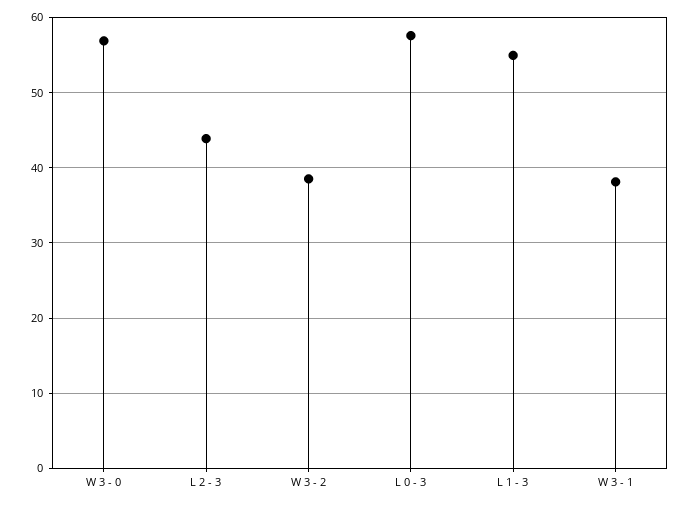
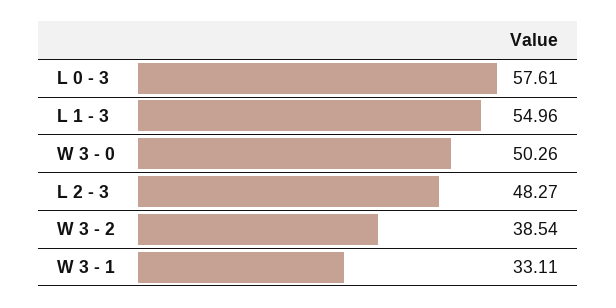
  {
-   "W 3 - 0": 57,
+   "W 3 - 0": 50.26,
-   "L 2 - 3": 44,
+   "L 2 - 3": 48.27,
    "W 3 - 2": 38.54,
    "L 0 - 3": 57.61,
    "L 1 - 3": 54.96,
-   "W 3 - 1": 38
+   "W 3 - 1": 33.11
  }

